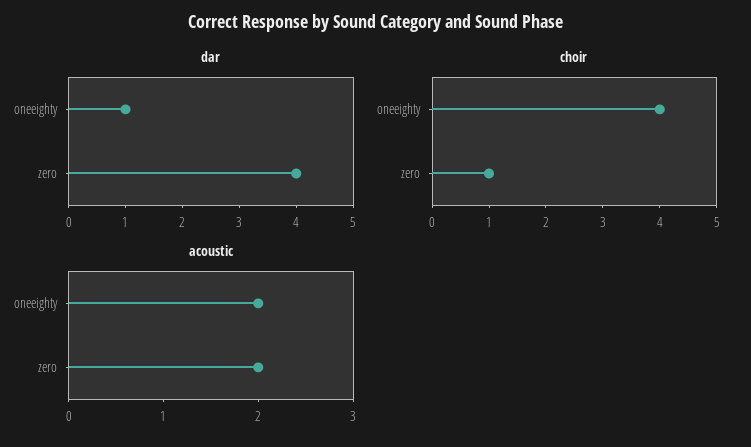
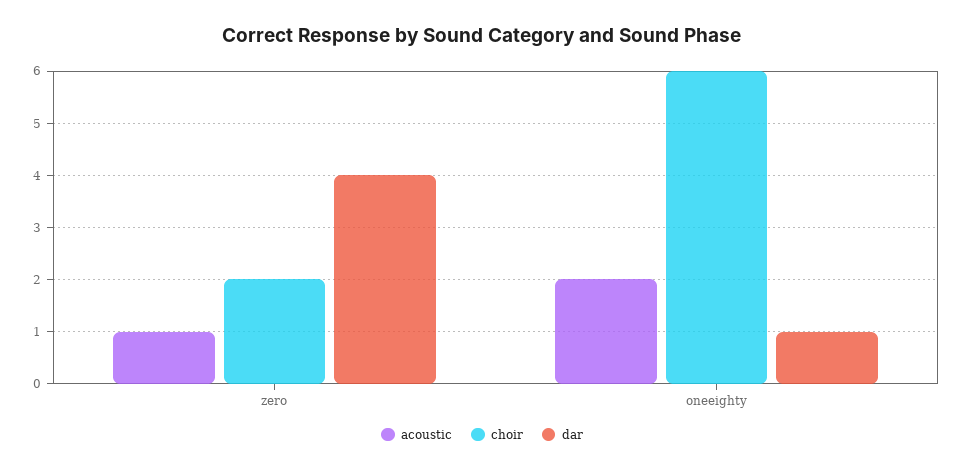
  {
    "dar": {
      "oneeighty": 1,
      "zero": 4
    },
    "choir": {
-     "oneeighty": 4,
+     "oneeighty": 6,
-     "zero": 1
+     "zero": 2
    },
    "acoustic": {
      "oneeighty": 2,
-     "zero": 2
+     "zero": 1
    }
  }

